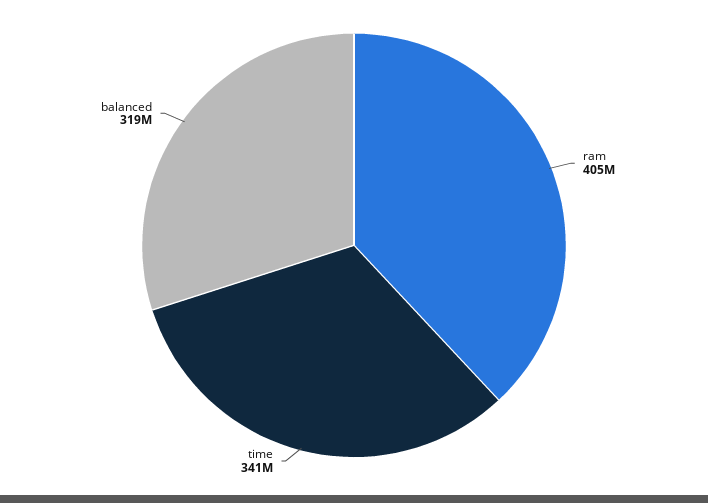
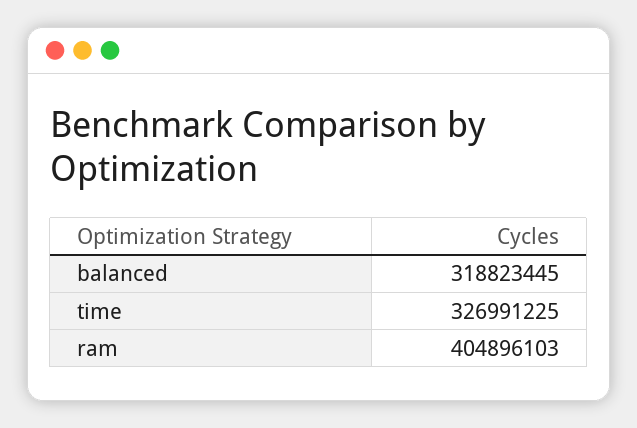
  {
    "ram": 404896103,
-   "time": 341000000,
+   "time": 326991225,
    "balanced": 318823445
  }

